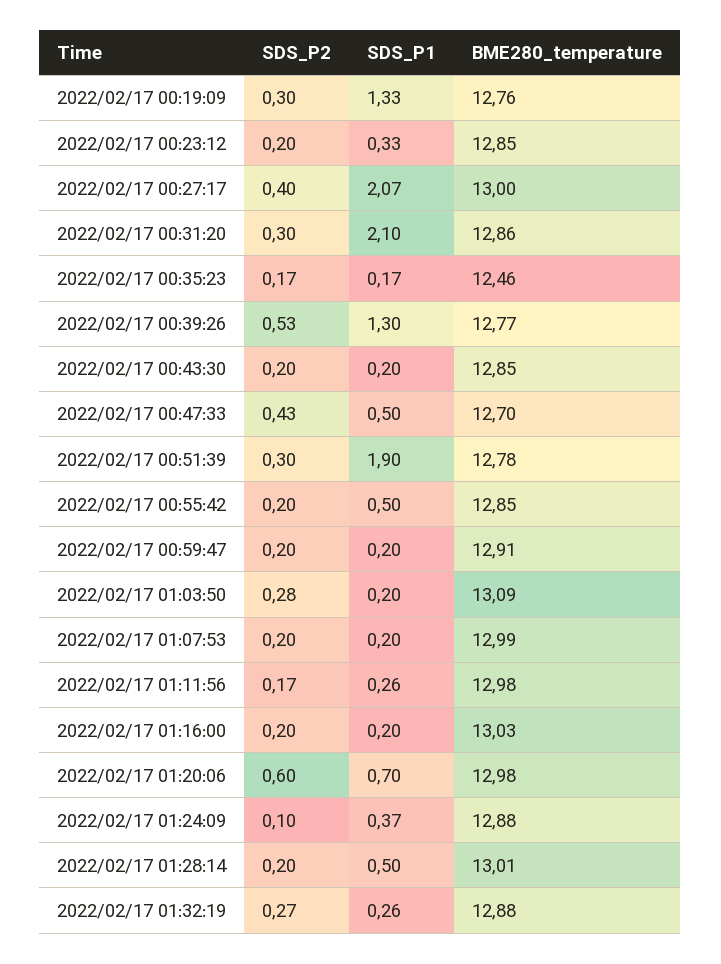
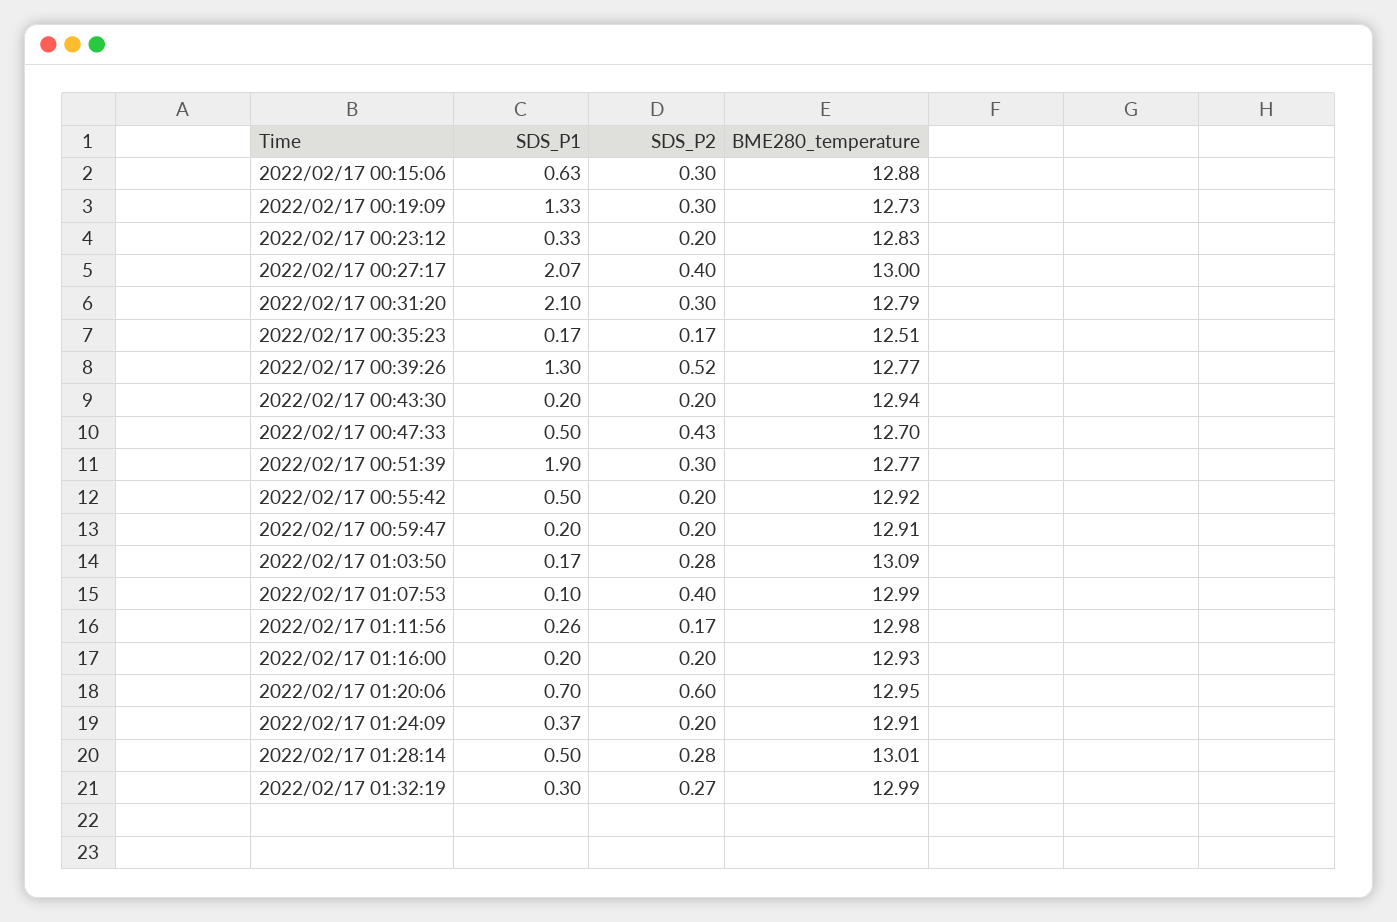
  {
    "SDS_P2": {
      "2022/02/17 00:19:09": 0.3,
      "2022/02/17 00:23:12": 0.2,
      "2022/02/17 00:27:17": 0.4,
      "2022/02/17 00:31:20": 0.3,
      "2022/02/17 00:35:23": 0.17,
-     "2022/02/17 00:39:26": 0.53,
+     "2022/02/17 00:39:26": 0.52,
      "2022/02/17 00:43:30": 0.2,
      "2022/02/17 00:47:33": 0.43,
      "2022/02/17 00:51:39": 0.3,
      "2022/02/17 00:55:42": 0.2,
      "2022/02/17 00:59:47": 0.2,
      "2022/02/17 01:03:50": 0.28,
-     "2022/02/17 01:07:53": 0.2,
+     "2022/02/17 01:07:53": 0.4,
      "2022/02/17 01:11:56": 0.17,
      "2022/02/17 01:16:00": 0.2,
      "2022/02/17 01:20:06": 0.6,
-     "2022/02/17 01:24:09": 0.1,
+     "2022/02/17 01:24:09": 0.2,
-     "2022/02/17 01:28:14": 0.2,
+     "2022/02/17 01:28:14": 0.28,
-     "2022/02/17 01:32:19": 0.27
+     "2022/02/17 01:32:19": 0.27,
+     "2022/02/17 00:15:06": 0.3
    },
    "SDS_P1": {
      "2022/02/17 00:19:09": 1.33,
      "2022/02/17 00:23:12": 0.33,
      "2022/02/17 00:27:17": 2.07,
      "2022/02/17 00:31:20": 2.1,
      "2022/02/17 00:35:23": 0.17,
      "2022/02/17 00:39:26": 1.3,
      "2022/02/17 00:43:30": 0.2,
      "2022/02/17 00:47:33": 0.5,
      "2022/02/17 00:51:39": 1.9,
      "2022/02/17 00:55:42": 0.5,
      "2022/02/17 00:59:47": 0.2,
-     "2022/02/17 01:03:50": 0.2,
+     "2022/02/17 01:03:50": 0.17,
-     "2022/02/17 01:07:53": 0.2,
+     "2022/02/17 01:07:53": 0.1,
      "2022/02/17 01:11:56": 0.26,
      "2022/02/17 01:16:00": 0.2,
      "2022/02/17 01:20:06": 0.7,
      "2022/02/17 01:24:09": 0.37,
      "2022/02/17 01:28:14": 0.5,
-     "2022/02/17 01:32:19": 0.26
+     "2022/02/17 01:32:19": 0.3,
+     "2022/02/17 00:15:06": 0.63
    },
    "BME280_temperature": {
-     "2022/02/17 00:19:09": 12.76,
+     "2022/02/17 00:19:09": 12.73,
-     "2022/02/17 00:23:12": 12.85,
+     "2022/02/17 00:23:12": 12.83,
      "2022/02/17 00:27:17": 13,
-     "2022/02/17 00:31:20": 12.86,
+     "2022/02/17 00:31:20": 12.79,
-     "2022/02/17 00:35:23": 12.46,
+     "2022/02/17 00:35:23": 12.51,
      "2022/02/17 00:39:26": 12.77,
-     "2022/02/17 00:43:30": 12.85,
+     "2022/02/17 00:43:30": 12.94,
      "2022/02/17 00:47:33": 12.7,
-     "2022/02/17 00:51:39": 12.78,
+     "2022/02/17 00:51:39": 12.77,
-     "2022/02/17 00:55:42": 12.85,
+     "2022/02/17 00:55:42": 12.92,
      "2022/02/17 00:59:47": 12.91,
      "2022/02/17 01:03:50": 13.09,
      "2022/02/17 01:07:53": 12.99,
      "2022/02/17 01:11:56": 12.98,
-     "2022/02/17 01:16:00": 13.03,
+     "2022/02/17 01:16:00": 12.93,
-     "2022/02/17 01:20:06": 12.98,
+     "2022/02/17 01:20:06": 12.95,
-     "2022/02/17 01:24:09": 12.88,
+     "2022/02/17 01:24:09": 12.91,
      "2022/02/17 01:28:14": 13.01,
-     "2022/02/17 01:32:19": 12.88
+     "2022/02/17 01:32:19": 12.99,
+     "2022/02/17 00:15:06": 12.88
    }
  }

